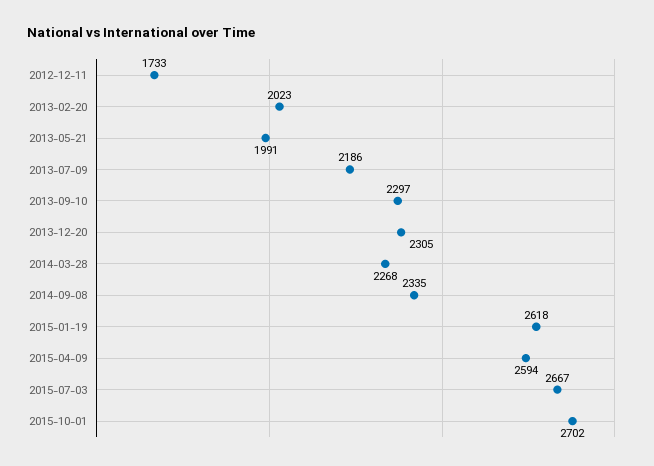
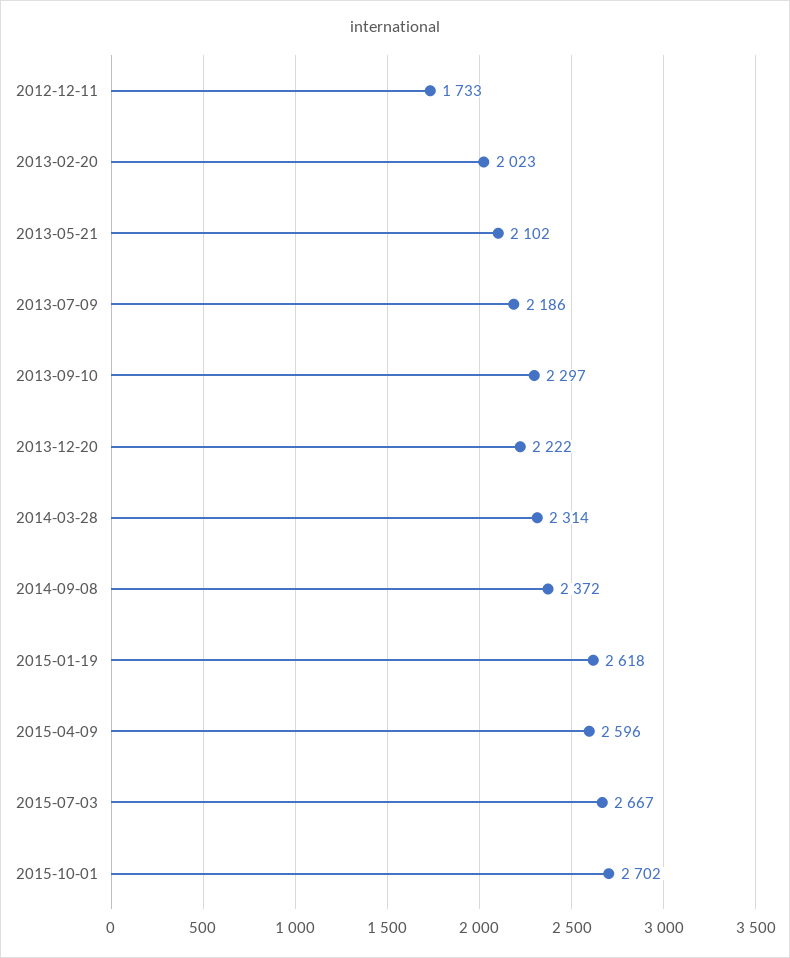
  {
    "2012-12-11": 1733,
    "2013-02-20": 2023,
-   "2013-05-21": 1991,
+   "2013-05-21": 2102,
    "2013-07-09": 2186,
    "2013-09-10": 2297,
-   "2013-12-20": 2305,
+   "2013-12-20": 2222,
-   "2014-03-28": 2268,
+   "2014-03-28": 2314,
-   "2014-09-08": 2335,
+   "2014-09-08": 2372,
    "2015-01-19": 2618,
-   "2015-04-09": 2594,
+   "2015-04-09": 2596,
    "2015-07-03": 2667,
    "2015-10-01": 2702
  }

